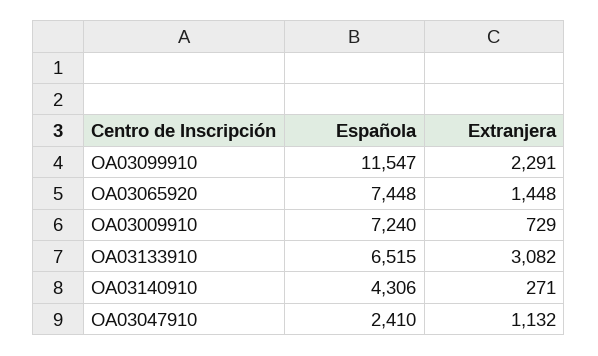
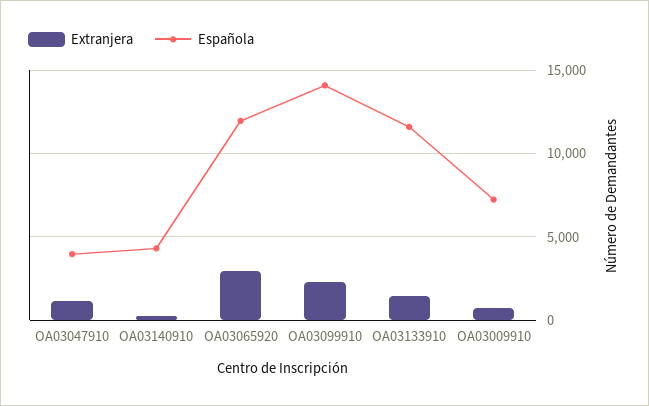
  {
    "Española": {
-     "OA03099910": 11547,
+     "OA03099910": 14000,
-     "OA03065920": 7448,
+     "OA03065920": 12000,
      "OA03009910": 7240,
-     "OA03133910": 6515,
+     "OA03133910": 11500,
      "OA03140910": 4306,
-     "OA03047910": 2410
+     "OA03047910": 4000
    },
    "Extranjera": {
      "OA03099910": 2291,
-     "OA03065920": 1448,
+     "OA03065920": 3000,
      "OA03009910": 729,
-     "OA03133910": 3082,
+     "OA03133910": 1500,
      "OA03140910": 271,
      "OA03047910": 1132
    }
  }

